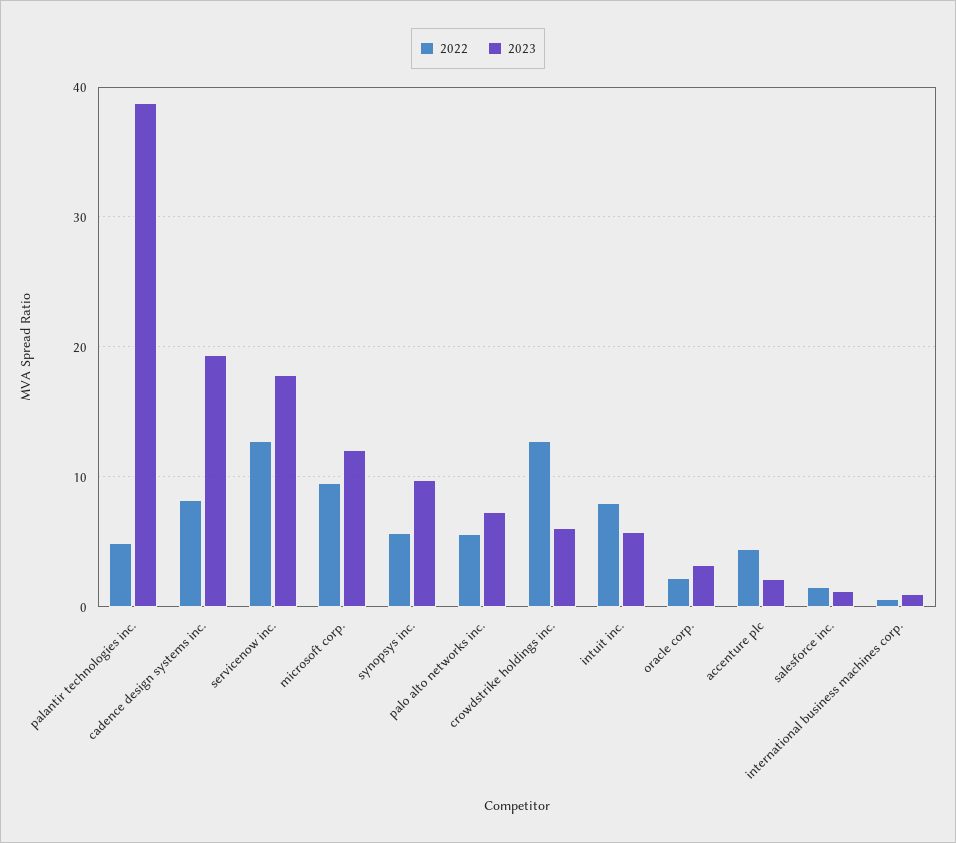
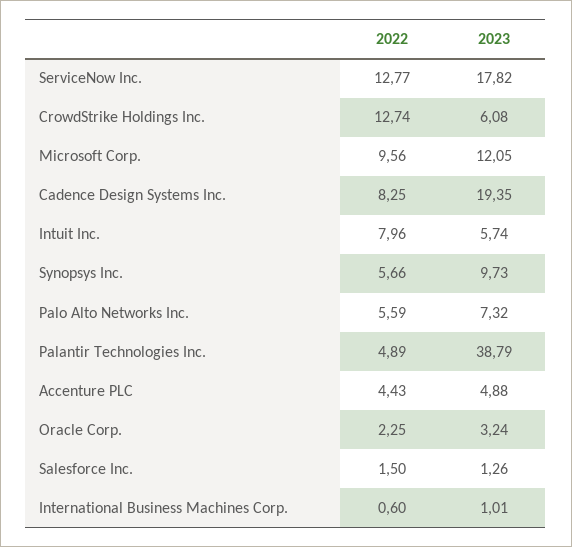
  {
    "2022": {
      "palantir technologies inc.": 4.89,
      "cadence design systems inc.": 8.25,
      "servicenow inc.": 12.77,
      "microsoft corp.": 9.56,
      "synopsys inc.": 5.66,
      "palo alto networks inc.": 5.59,
      "crowdstrike holdings inc.": 12.74,
      "intuit inc.": 7.96,
      "oracle corp.": 2.25,
      "accenture plc": 4.43,
      "salesforce inc.": 1.5,
      "international business machines corp.": 0.6
    },
    "2023": {
      "palantir technologies inc.": 38.79,
      "cadence design systems inc.": 19.35,
      "servicenow inc.": 17.82,
      "microsoft corp.": 12.05,
      "synopsys inc.": 9.73,
      "palo alto networks inc.": 7.32,
      "crowdstrike holdings inc.": 6.08,
      "intuit inc.": 5.74,
      "oracle corp.": 3.24,
-     "accenture plc": 2,
+     "accenture plc": 4.88,
      "salesforce inc.": 1.26,
      "international business machines corp.": 1.01
    }
  }

